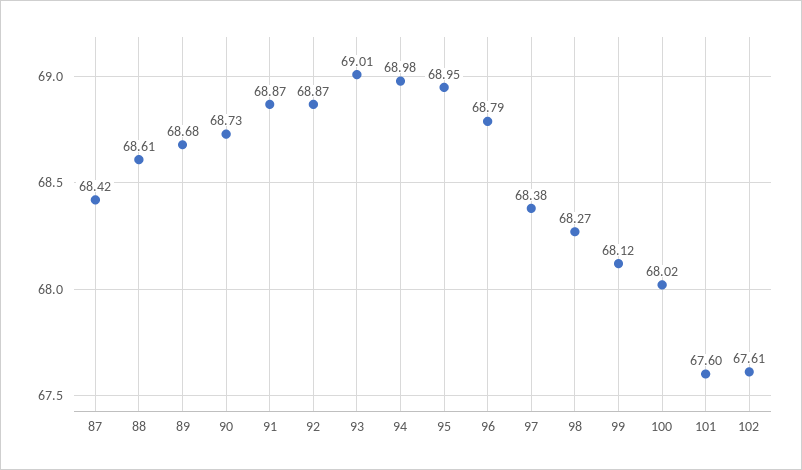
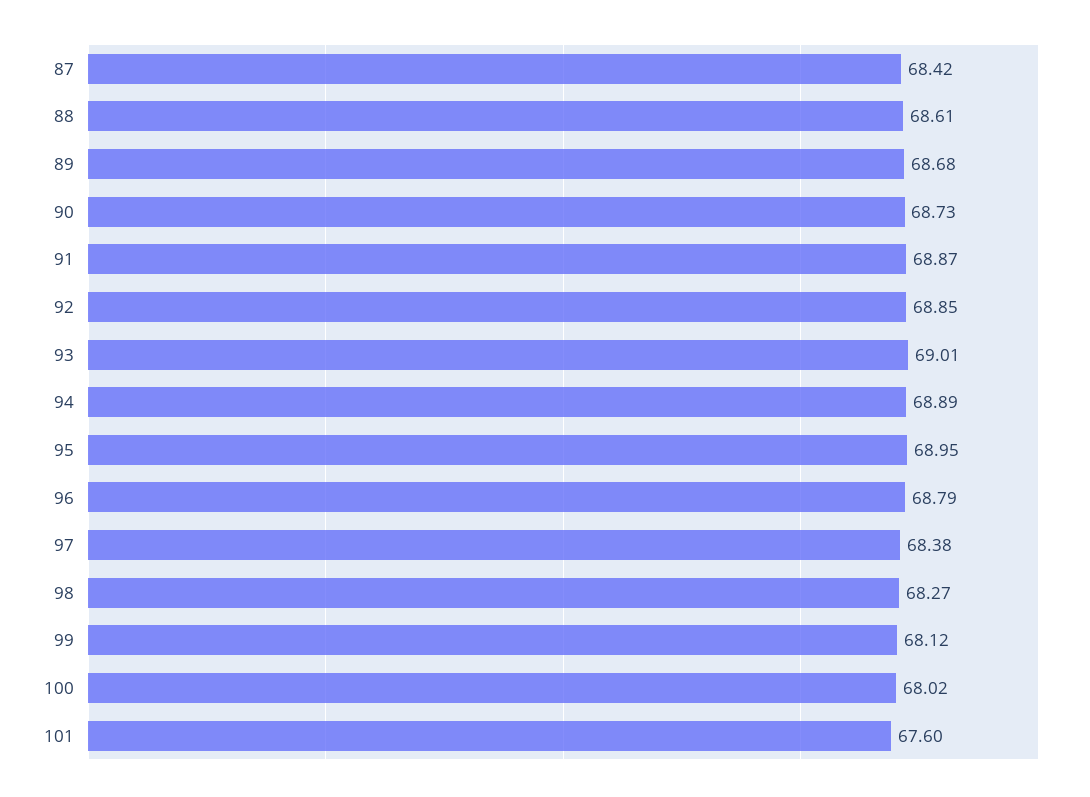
  {
    "87": 68.42,
    "88": 68.61,
    "89": 68.68,
    "90": 68.73,
    "91": 68.87,
-   "92": 68.87,
+   "92": 68.85,
    "93": 69.01,
-   "94": 68.98,
+   "94": 68.89,
    "95": 68.95,
    "96": 68.79,
    "97": 68.38,
    "98": 68.27,
    "99": 68.12,
    "100": 68.02,
-   "101": 67.6,
+   "101": 67.6
-   "102": 67.61
  }

